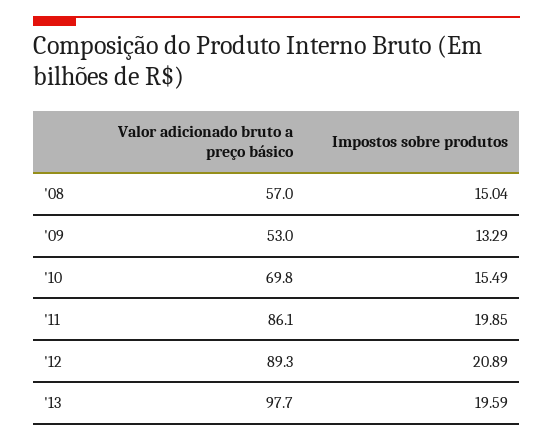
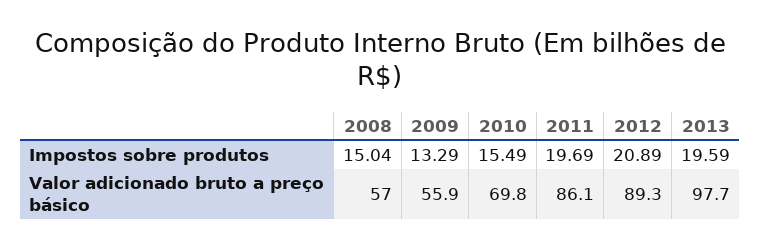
  {
    "Valor adicionado bruto a preço básico": {
      "'08": 57,
-     "'09": 53,
+     "'09": 55.9,
      "'10": 69.8,
      "'11": 86.1,
      "'12": 89.3,
      "'13": 97.7
    },
    "Impostos sobre produtos": {
      "'08": 15.04,
      "'09": 13.29,
      "'10": 15.49,
-     "'11": 19.85,
+     "'11": 19.69,
      "'12": 20.89,
      "'13": 19.59
    }
  }

